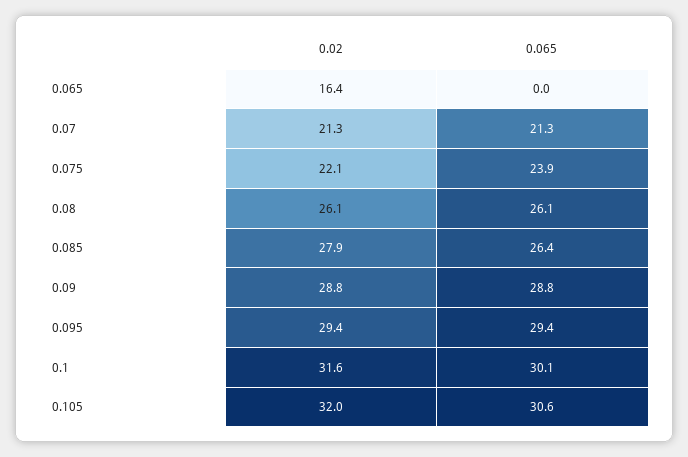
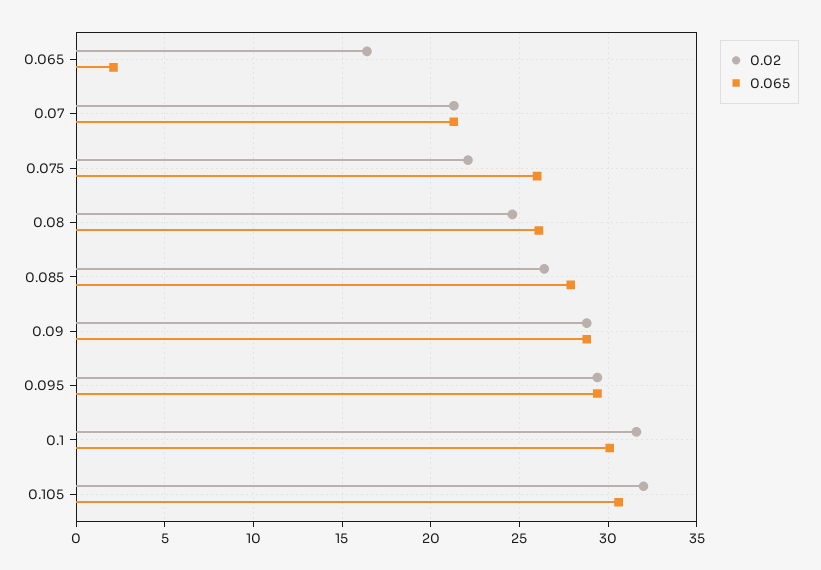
  {
    "0.02": {
      "0.065": 16.4,
      "0.07": 21.3,
      "0.075": 22.1,
-     "0.08": 26.1,
+     "0.08": 24.5,
-     "0.085": 27.9,
+     "0.085": 26.5,
      "0.09": 28.8,
      "0.095": 29.4,
      "0.1": 31.6,
      "0.105": 32
    },
    "0.065": {
-     "0.065": 0,
+     "0.065": 2,
      "0.07": 21.3,
-     "0.075": 23.9,
+     "0.075": 26,
      "0.08": 26.1,
-     "0.085": 26.4,
+     "0.085": 28,
      "0.09": 28.8,
      "0.095": 29.4,
      "0.1": 30.1,
      "0.105": 30.6
    }
  }

